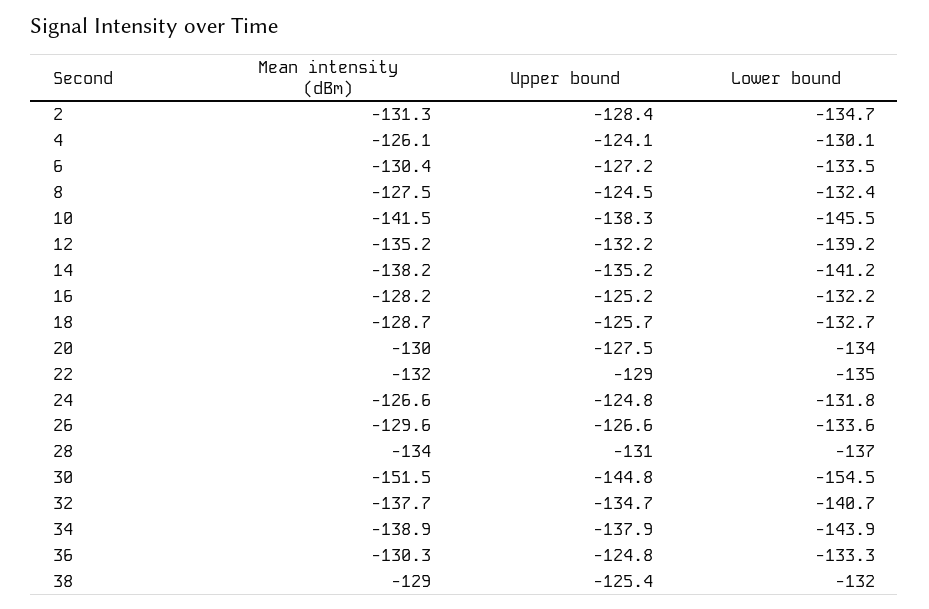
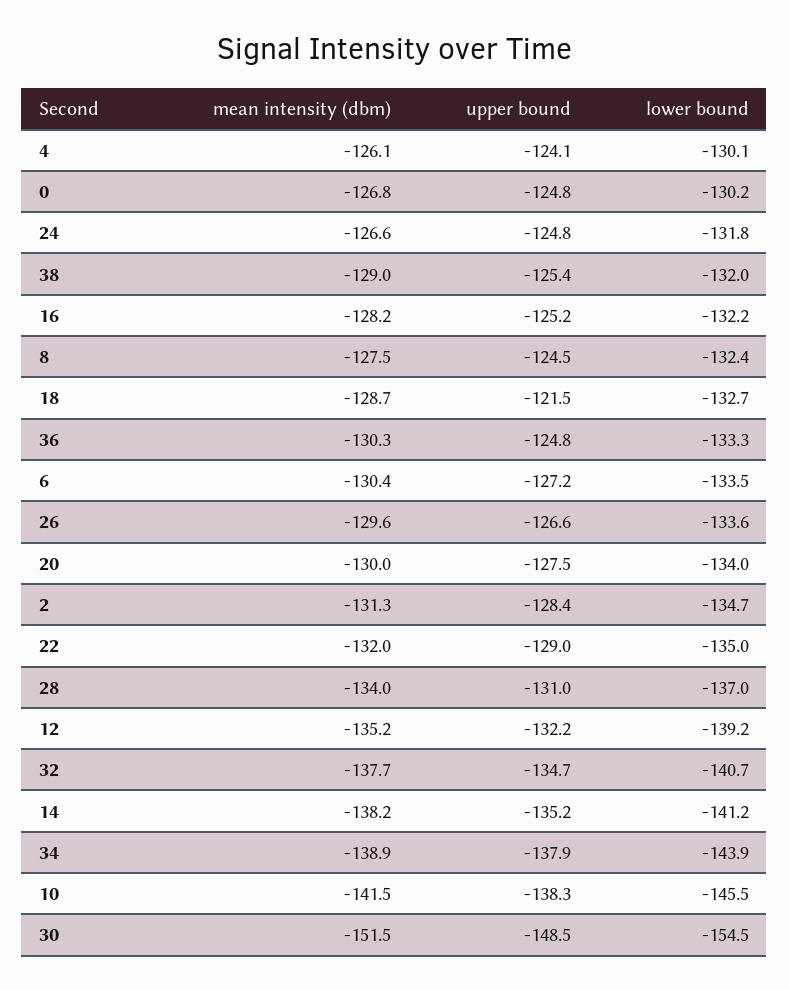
  {
    "Mean intensity (dBm)": {
      "2": -131.3,
      "4": -126.1,
      "6": -130.4,
      "8": -127.5,
      "10": -141.5,
      "12": -135.2,
      "14": -138.2,
      "16": -128.2,
      "18": -128.7,
      "20": -130,
      "22": -132,
      "24": -126.6,
      "26": -129.6,
      "28": -134,
      "30": -151.5,
      "32": -137.7,
      "34": -138.9,
      "36": -130.3,
-     "38": -129
+     "38": -129,
+     "0": -126.8
    },
    "Upper bound": {
      "2": -128.4,
      "4": -124.1,
      "6": -127.2,
      "8": -124.5,
      "10": -138.3,
      "12": -132.2,
      "14": -135.2,
      "16": -125.2,
-     "18": -125.7,
+     "18": -121.5,
      "20": -127.5,
      "22": -129,
      "24": -124.8,
      "26": -126.6,
      "28": -131,
-     "30": -144.8,
+     "30": -148.5,
      "32": -134.7,
      "34": -137.9,
      "36": -124.8,
-     "38": -125.4
+     "38": -125.4,
+     "0": -124.8
    },
    "Lower bound": {
      "2": -134.7,
      "4": -130.1,
      "6": -133.5,
      "8": -132.4,
      "10": -145.5,
      "12": -139.2,
      "14": -141.2,
      "16": -132.2,
      "18": -132.7,
      "20": -134,
      "22": -135,
      "24": -131.8,
      "26": -133.6,
      "28": -137,
      "30": -154.5,
      "32": -140.7,
      "34": -143.9,
      "36": -133.3,
-     "38": -132
+     "38": -132,
+     "0": -130.2
    }
  }

